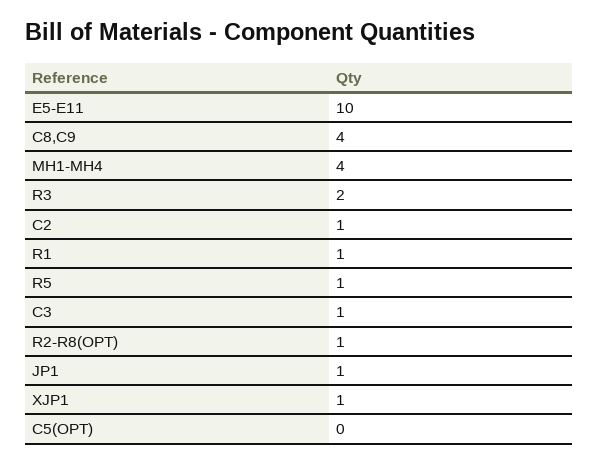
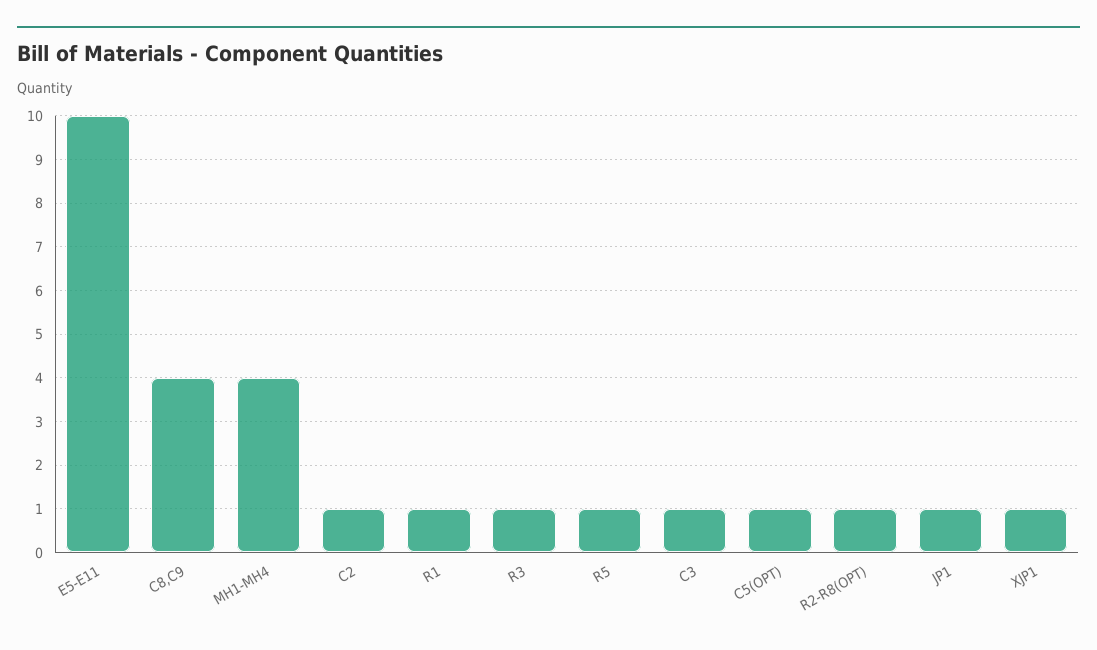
  {
    "E5-E11": 10,
    "C8,C9": 4,
    "MH1-MH4": 4,
-   "R3": 2,
+   "R3": 1,
    "C2": 1,
    "R1": 1,
    "R5": 1,
    "C3": 1,
    "R2-R8(OPT)": 1,
    "JP1": 1,
    "XJP1": 1,
-   "C5(OPT)": 0
+   "C5(OPT)": 1
  }

